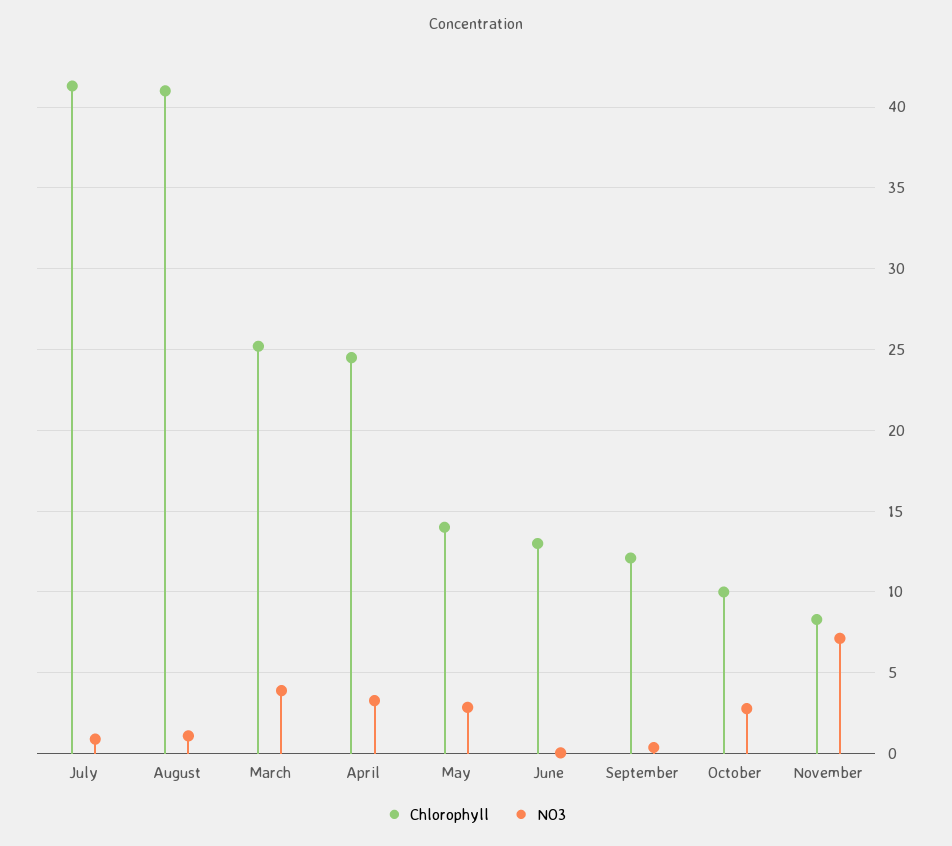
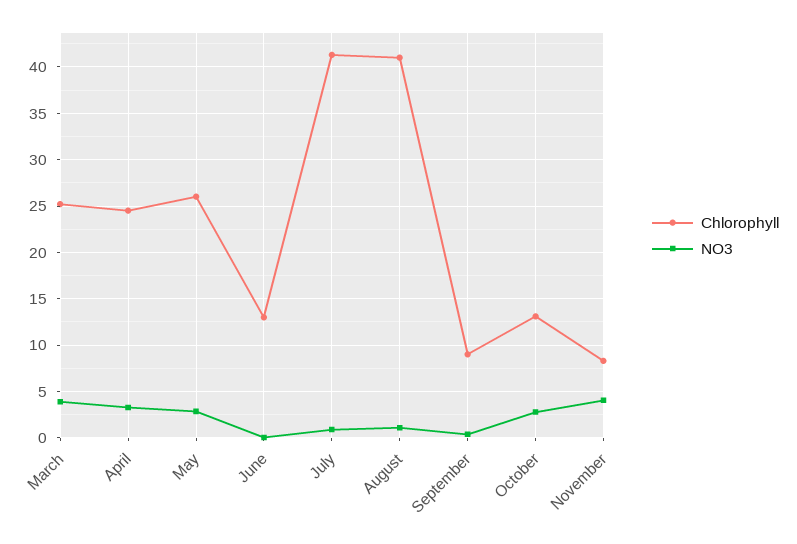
  {
    "Chlorophyll": {
      "July": 41.5,
      "August": 41,
      "March": 25,
      "April": 24.5,
-     "May": 14,
+     "May": 26,
      "June": 13,
-     "September": 12,
+     "September": 9,
-     "October": 10,
+     "October": 13,
      "November": 8.5
    },
    "NO3": {
      "July": 1,
      "August": 1,
      "March": 4,
      "April": 3.5,
      "May": 3,
      "June": 0,
      "September": 0.5,
      "October": 3,
-     "November": 7
+     "November": 4
    }
  }

